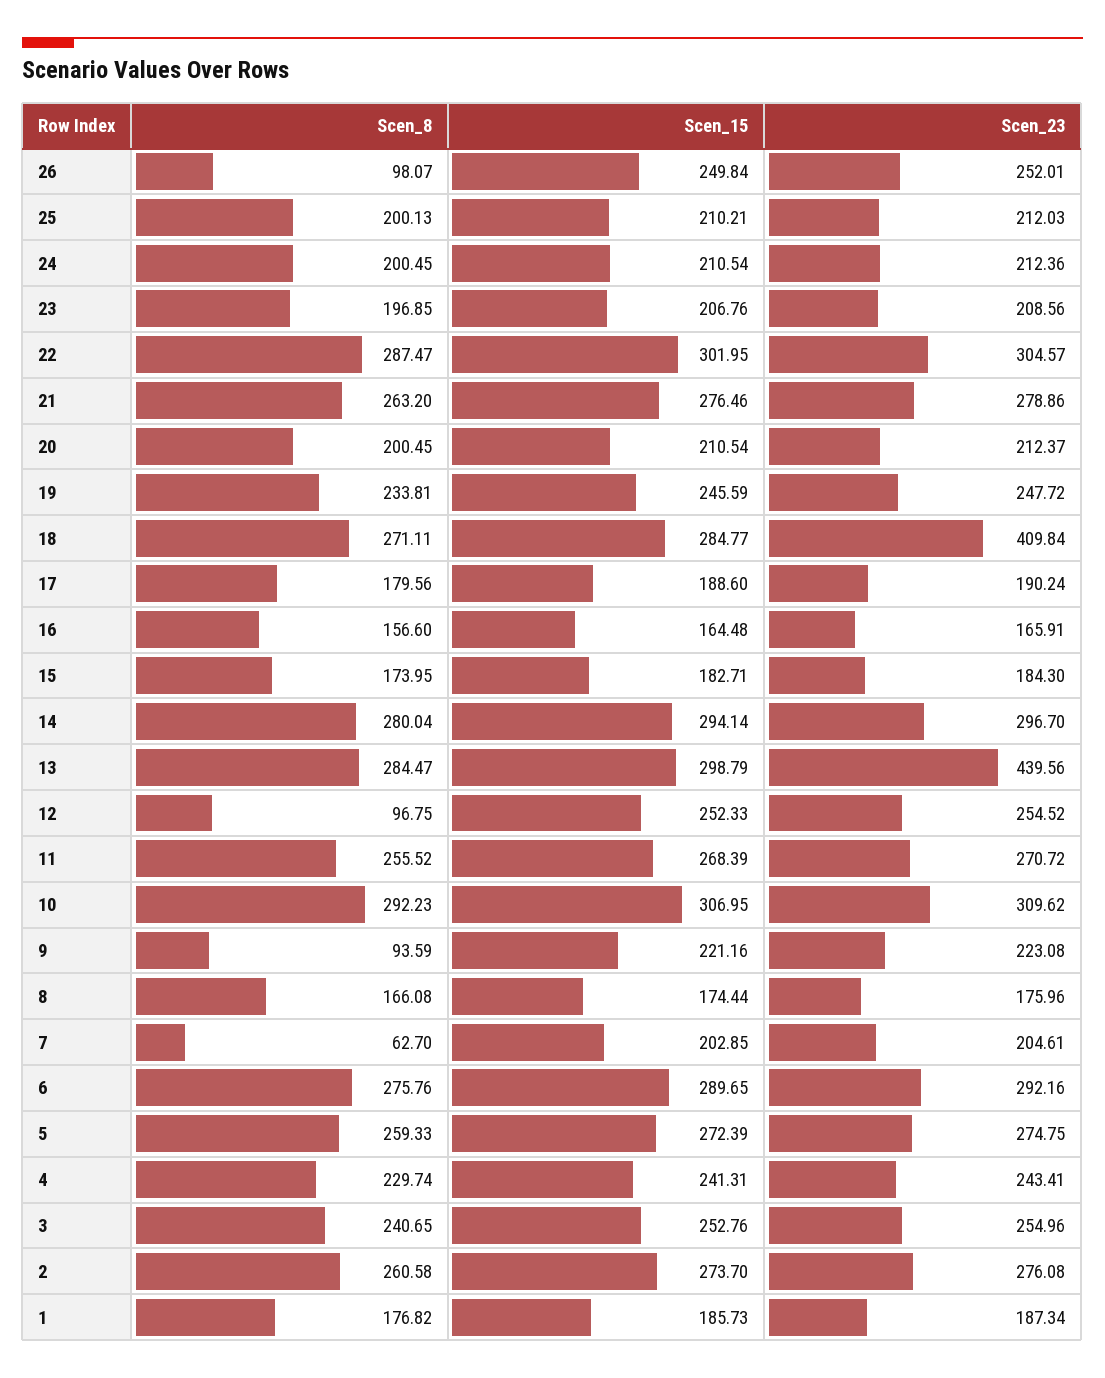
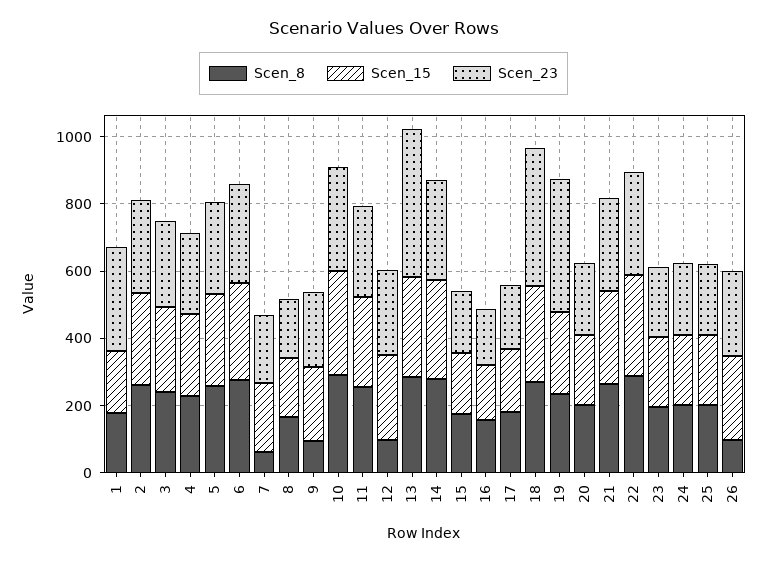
  {
    "Scen_8": {
      "26": 98.07,
      "25": 200.13,
      "24": 200.45,
      "23": 196.85,
      "22": 287.47,
      "21": 263.2,
      "20": 200.45,
      "19": 233.81,
      "18": 271.11,
      "17": 179.56,
      "16": 156.6,
      "15": 173.95,
      "14": 280.04,
      "13": 284.47,
      "12": 96.75,
      "11": 255.52,
      "10": 292.23,
      "9": 93.59,
      "8": 166.08,
      "7": 62.7,
      "6": 275.76,
      "5": 259.33,
      "4": 229.74,
      "3": 240.65,
      "2": 260.58,
      "1": 176.82
    },
    "Scen_15": {
      "26": 249.84,
      "25": 210.21,
      "24": 210.54,
      "23": 206.76,
      "22": 301.95,
      "21": 276.46,
      "20": 210.54,
      "19": 245.59,
      "18": 284.77,
      "17": 188.6,
      "16": 164.48,
      "15": 182.71,
      "14": 294.14,
      "13": 298.79,
      "12": 252.33,
      "11": 268.39,
      "10": 306.95,
      "9": 221.16,
      "8": 174.44,
      "7": 202.85,
      "6": 289.65,
      "5": 272.39,
      "4": 241.31,
      "3": 252.76,
      "2": 273.7,
      "1": 185.73
    },
    "Scen_23": {
      "26": 252.01,
      "25": 212.03,
      "24": 212.36,
      "23": 208.56,
      "22": 304.57,
      "21": 278.86,
      "20": 212.37,
-     "19": 247.72,
+     "19": 400,
      "18": 409.84,
      "17": 190.24,
      "16": 165.91,
      "15": 184.3,
      "14": 296.7,
      "13": 439.56,
      "12": 254.52,
      "11": 270.72,
      "10": 309.62,
      "9": 223.08,
      "8": 175.96,
      "7": 204.61,
      "6": 292.16,
      "5": 274.75,
      "4": 243.41,
      "3": 254.96,
      "2": 276.08,
-     "1": 187.34
+     "1": 300
    }
  }

